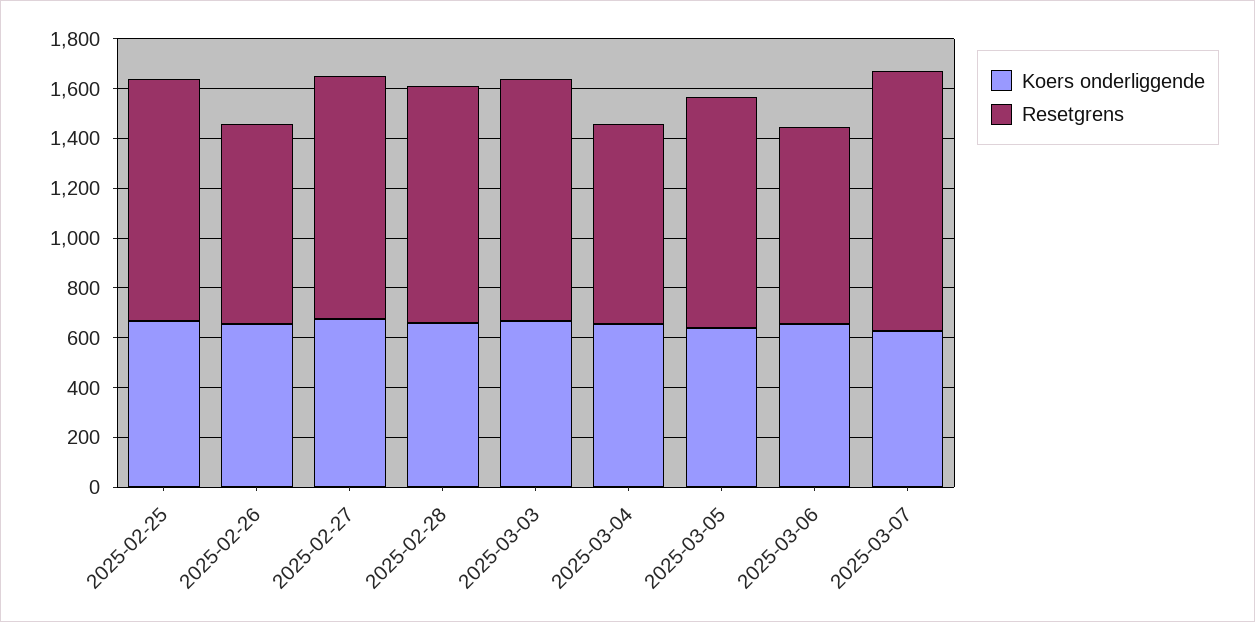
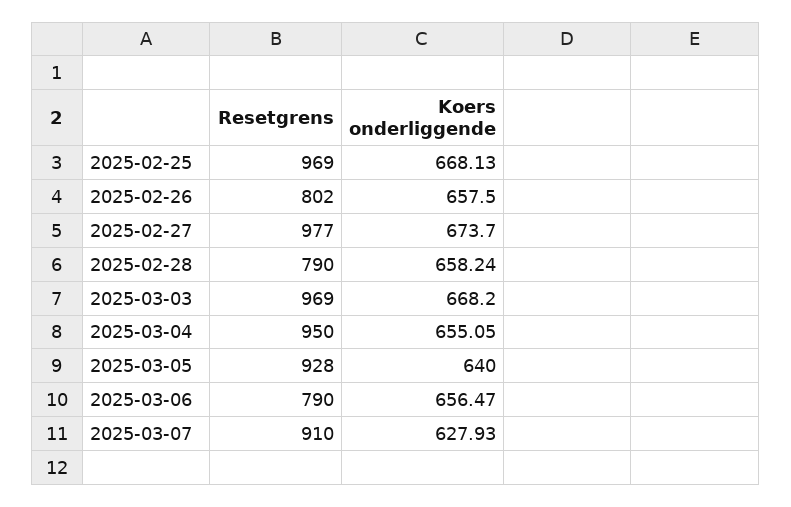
  {
    "Koers onderliggende": {
      "2025-02-25": 668.13,
      "2025-02-26": 657.5,
      "2025-02-27": 673.7,
      "2025-02-28": 658.24,
      "2025-03-03": 668.2,
      "2025-03-04": 655.05,
      "2025-03-05": 640,
      "2025-03-06": 656.47,
      "2025-03-07": 627.93
    },
    "Resetgrens": {
      "2025-02-25": 969,
      "2025-02-26": 802,
      "2025-02-27": 977,
-     "2025-02-28": 950,
+     "2025-02-28": 790,
      "2025-03-03": 969,
-     "2025-03-04": 800,
+     "2025-03-04": 950,
      "2025-03-05": 928,
      "2025-03-06": 790,
-     "2025-03-07": 1050
+     "2025-03-07": 910
    }
  }

